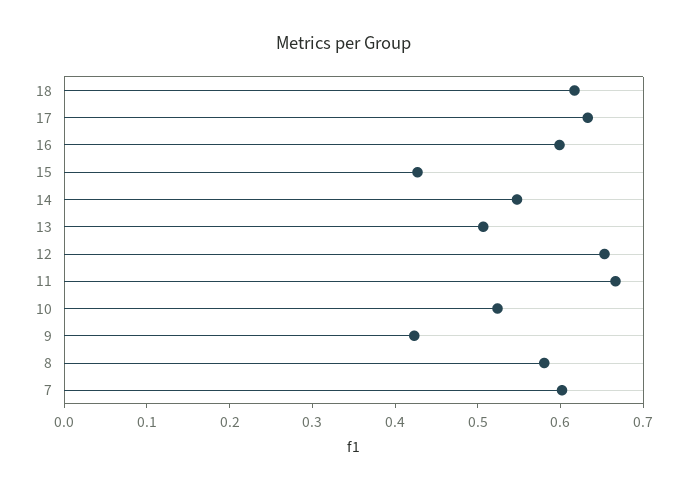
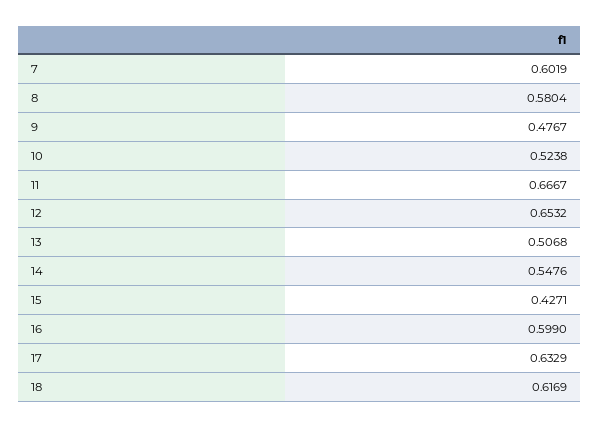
  {
    "18": 0.6169,
    "17": 0.6329,
    "16": 0.599,
    "15": 0.4271,
    "14": 0.5476,
    "13": 0.5068,
    "12": 0.6532,
    "11": 0.6667,
    "10": 0.5238,
-   "9": 0.42,
+   "9": 0.4767,
    "8": 0.5804,
    "7": 0.6019
  }

